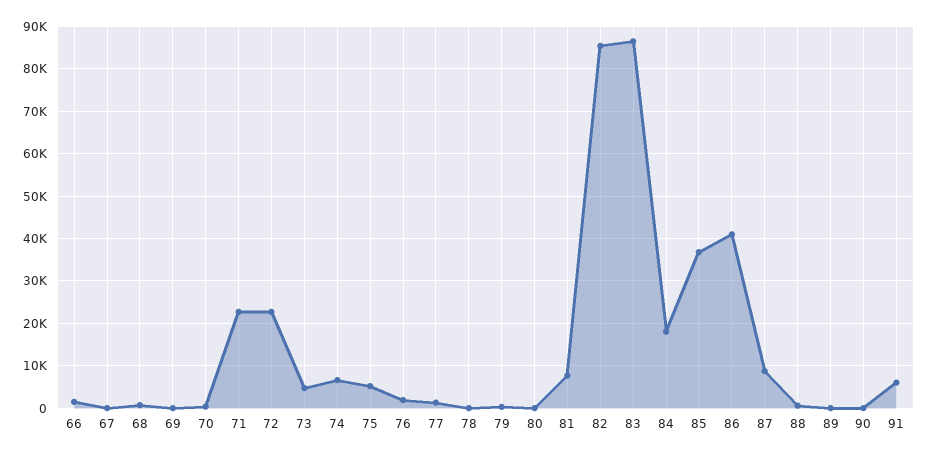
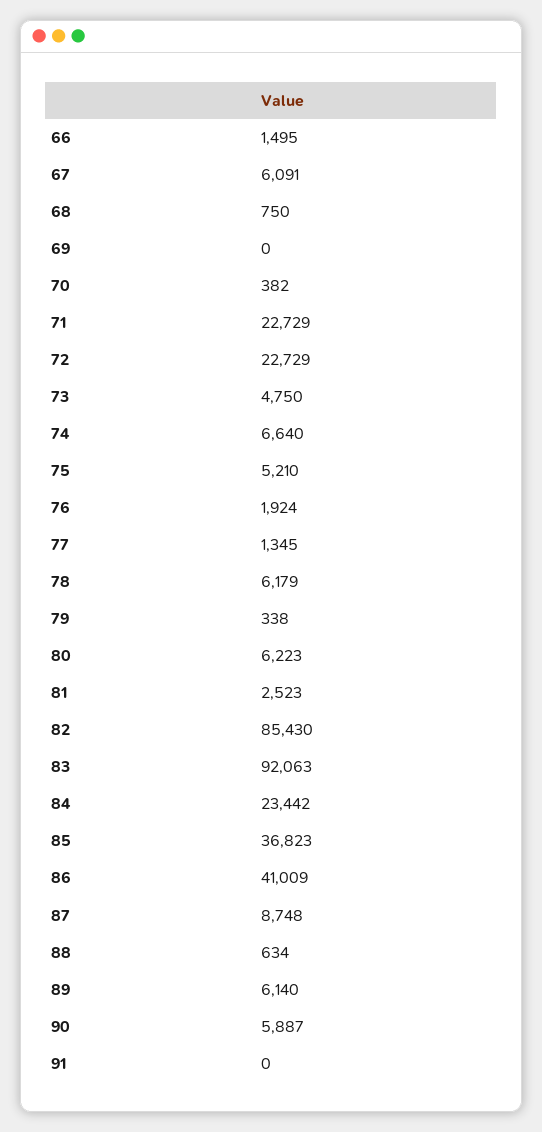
  {
    "66": 1495,
-   "67": 0,
+   "67": 6091,
    "68": 750,
    "69": 0,
    "70": 382,
    "71": 22729,
    "72": 22729,
    "73": 4750,
    "74": 6640,
    "75": 5210,
    "76": 1924,
    "77": 1345,
-   "78": 0,
+   "78": 6179,
    "79": 338,
-   "80": 0,
+   "80": 6223,
-   "81": 8000,
+   "81": 2523,
    "82": 85430,
-   "83": 86000,
+   "83": 92063,
-   "84": 18000,
+   "84": 23442,
    "85": 36823,
    "86": 41009,
    "87": 8748,
    "88": 634,
-   "89": 0,
+   "89": 6140,
-   "90": 0,
+   "90": 5887,
-   "91": 6000
+   "91": 0
  }

